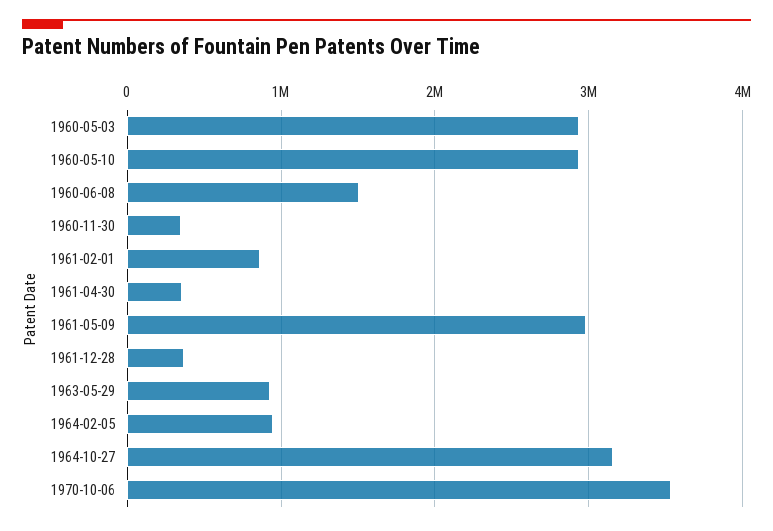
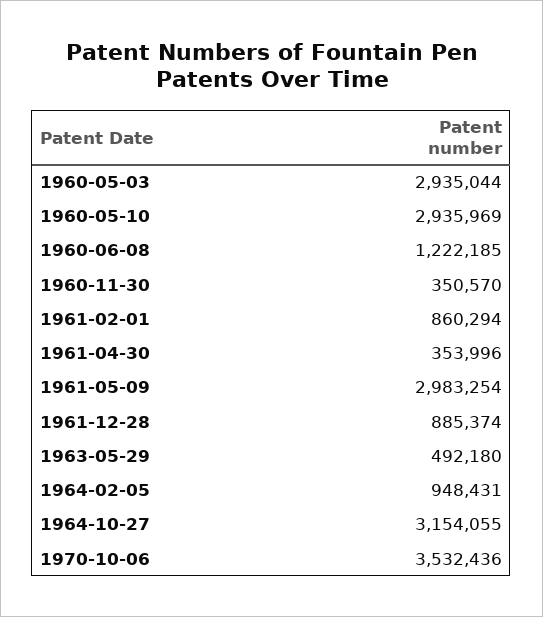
  {
    "1960-05-03": 2935044,
    "1960-05-10": 2935969,
-   "1960-06-08": 1500000,
+   "1960-06-08": 1222185,
    "1960-11-30": 350570,
    "1961-02-01": 860294,
    "1961-04-30": 353996,
    "1961-05-09": 2983254,
-   "1961-12-28": 400000,
+   "1961-12-28": 885374,
-   "1963-05-29": 900000,
+   "1963-05-29": 492180,
    "1964-02-05": 948431,
    "1964-10-27": 3154055,
    "1970-10-06": 3532436
  }

